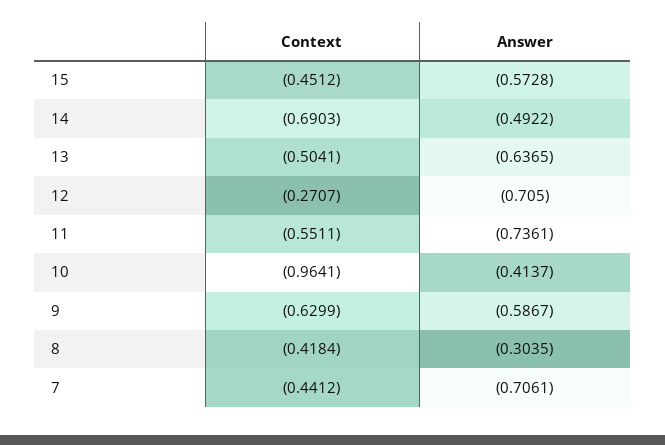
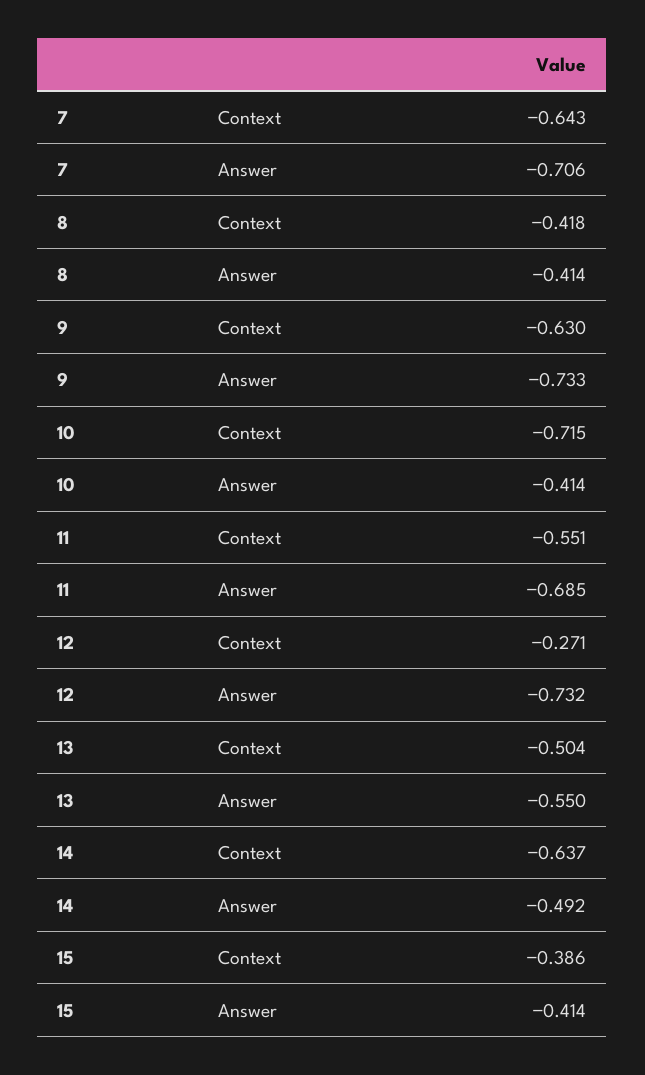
  {
    "Context": {
-     "15": -0.4512,
+     "15": -0.386,
-     "14": -0.6903,
+     "14": -0.637,
      "13": -0.5041,
      "12": -0.2707,
      "11": -0.5511,
-     "10": -0.9641,
+     "10": -0.715,
      "9": -0.6299,
      "8": -0.4184,
-     "7": -0.4412
+     "7": -0.643
    },
    "Answer": {
-     "15": -0.5728,
+     "15": -0.414,
      "14": -0.4922,
-     "13": -0.6365,
+     "13": -0.55,
-     "12": -0.705,
+     "12": -0.732,
-     "11": -0.7361,
+     "11": -0.685,
      "10": -0.4137,
-     "9": -0.5867,
+     "9": -0.733,
-     "8": -0.3035,
+     "8": -0.414,
      "7": -0.7061
    }
  }

